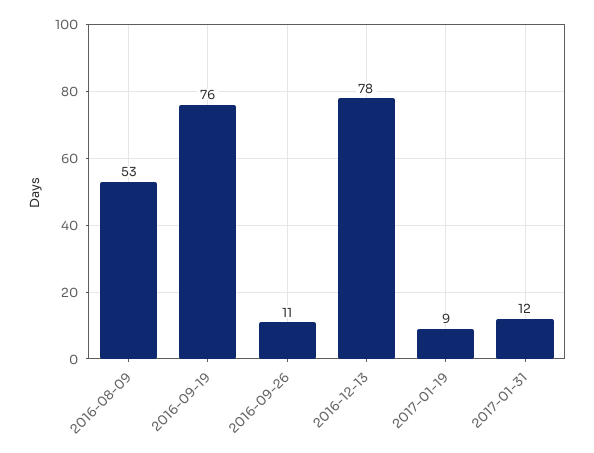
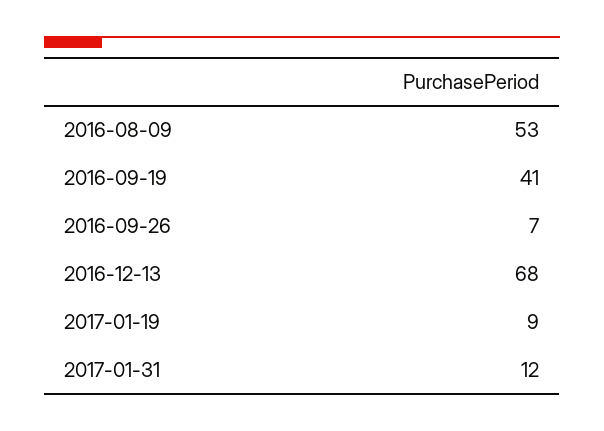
  {
    "2016-08-09": 53,
-   "2016-09-19": 76,
+   "2016-09-19": 41,
-   "2016-09-26": 11,
+   "2016-09-26": 7,
-   "2016-12-13": 78,
+   "2016-12-13": 68,
    "2017-01-19": 9,
    "2017-01-31": 12
  }

